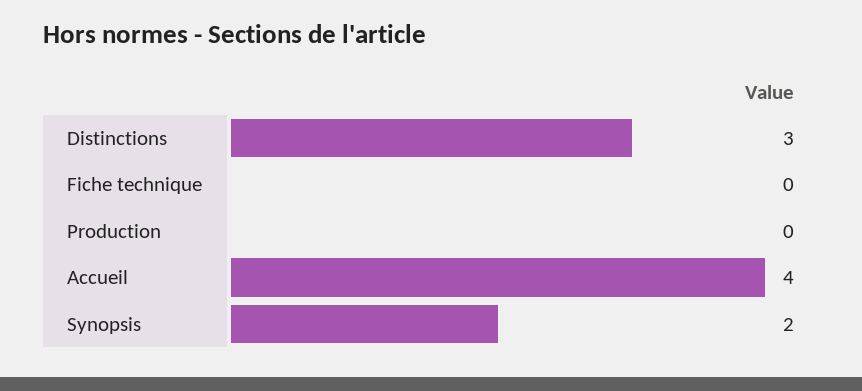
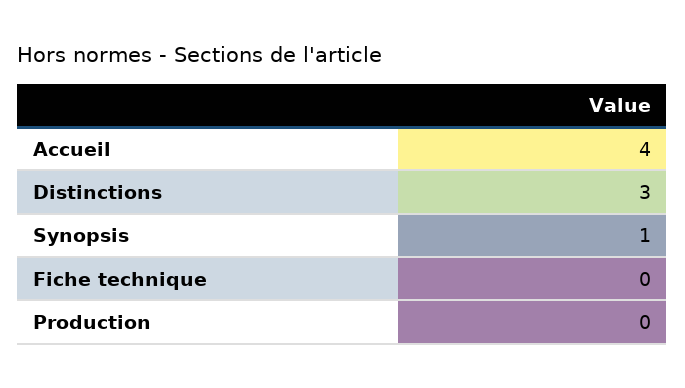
  {
    "Distinctions": 3,
    "Fiche technique": 0,
    "Production": 0,
    "Accueil": 4,
-   "Synopsis": 2
+   "Synopsis": 1
  }

